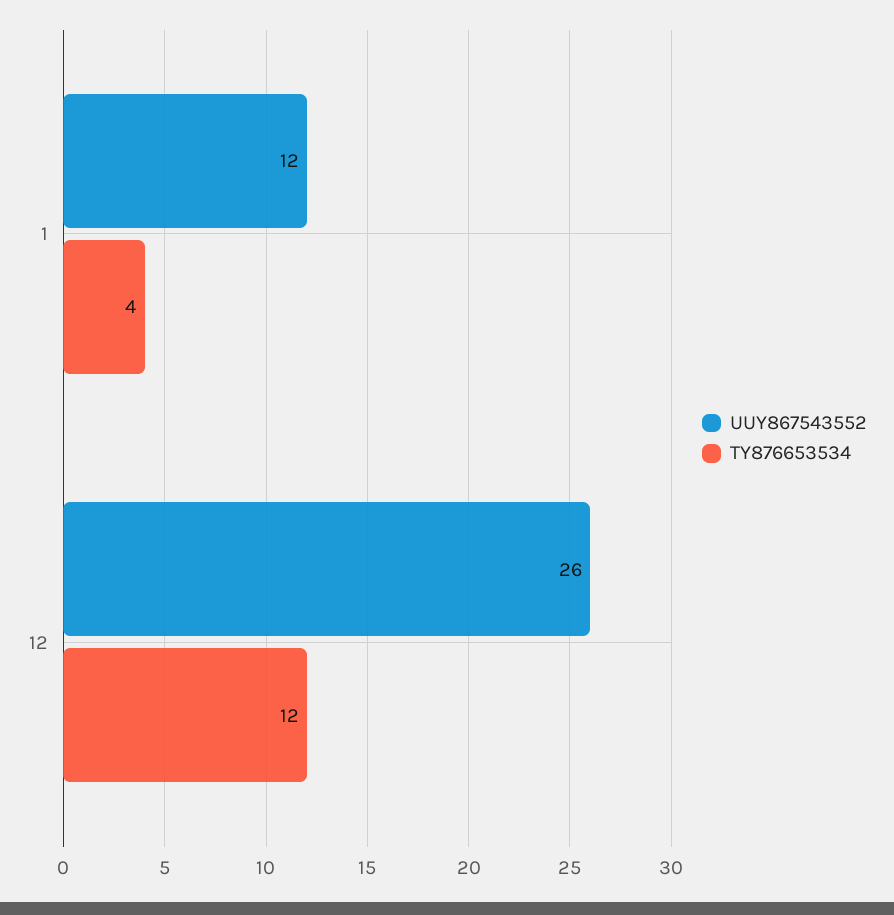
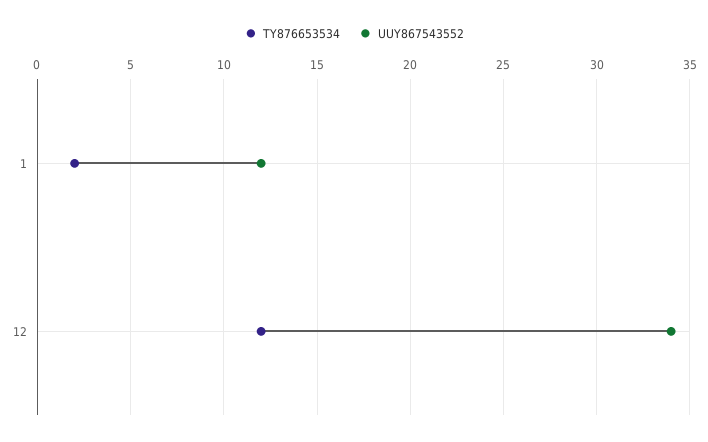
  {
    "UUY867543552": {
      "1": 12,
-     "12": 26
+     "12": 34
    },
    "TY876653534": {
-     "1": 4,
+     "1": 2,
      "12": 12
    }
  }

